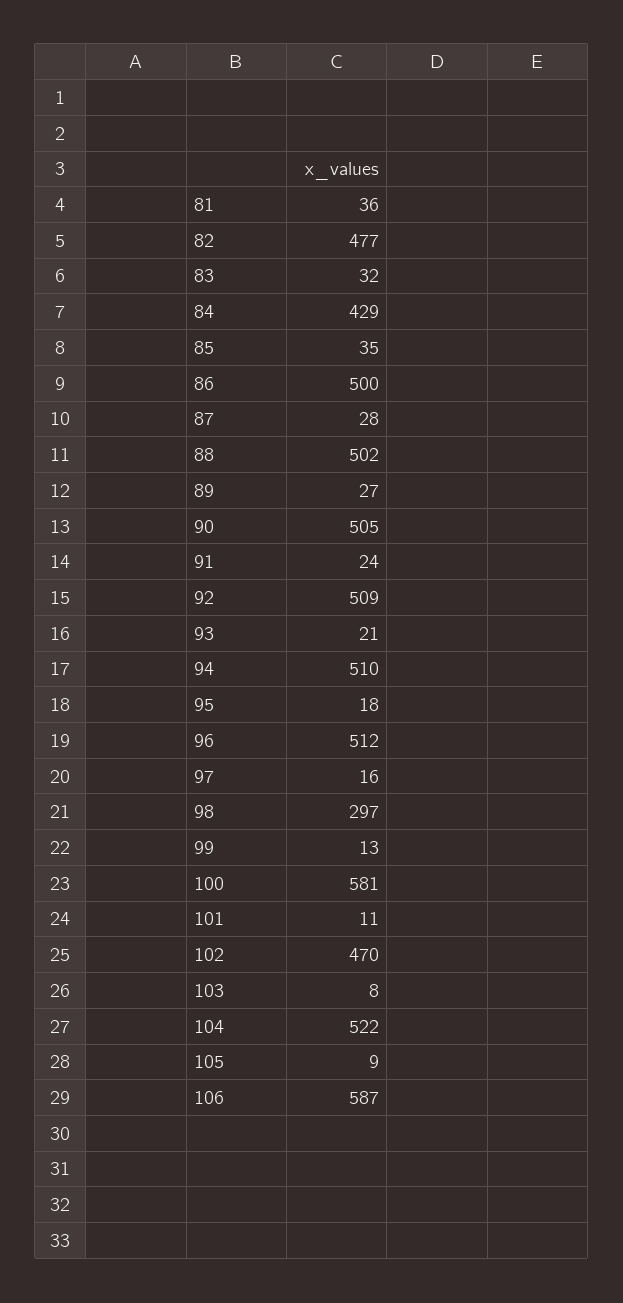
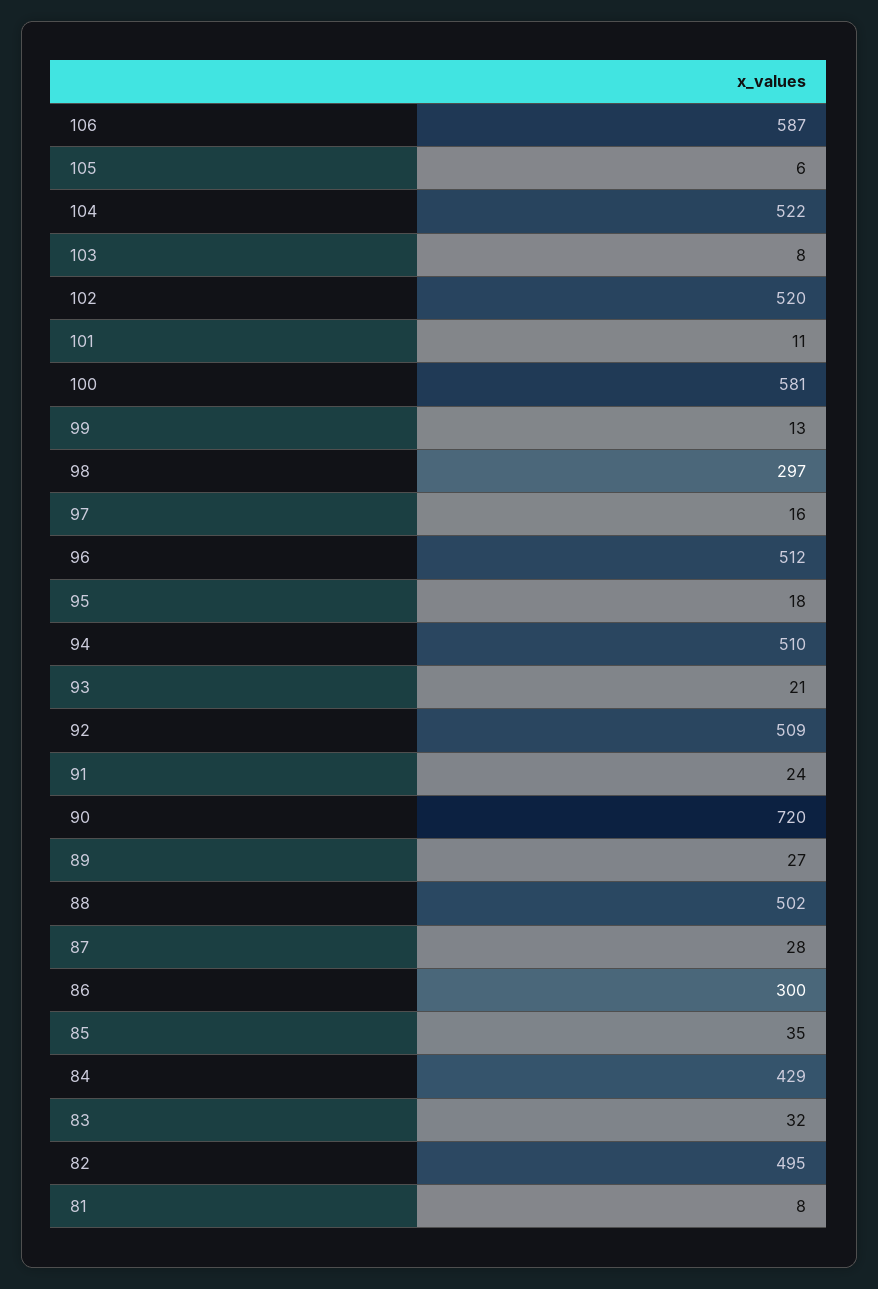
  {
-   "81": 36,
+   "81": 8,
-   "82": 477,
+   "82": 495,
    "83": 32,
    "84": 429,
    "85": 35,
-   "86": 500,
+   "86": 300,
    "87": 28,
    "88": 502,
    "89": 27,
-   "90": 505,
+   "90": 720,
    "91": 24,
    "92": 509,
    "93": 21,
    "94": 510,
    "95": 18,
    "96": 512,
    "97": 16,
    "98": 297,
    "99": 13,
    "100": 581,
    "101": 11,
-   "102": 470,
+   "102": 520,
    "103": 8,
    "104": 522,
-   "105": 9,
+   "105": 6,
    "106": 587
  }

